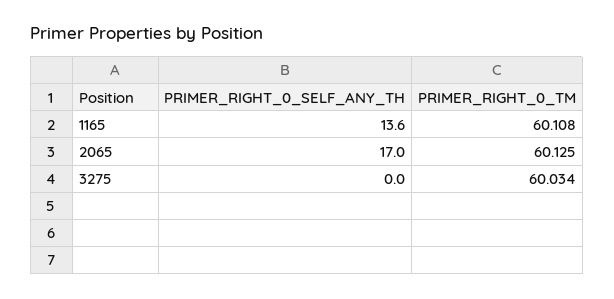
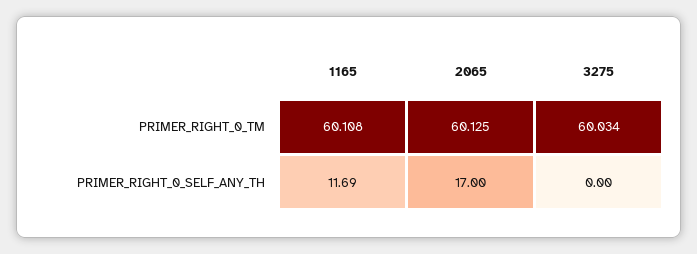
  {
    "PRIMER_RIGHT_0_SELF_ANY_TH": {
-     "1165": 13.6,
+     "1165": 11.69,
      "2065": 17,
      "3275": 0
    },
    "PRIMER_RIGHT_0_TM": {
      "1165": 60.108,
      "2065": 60.125,
      "3275": 60.034
    }
  }

